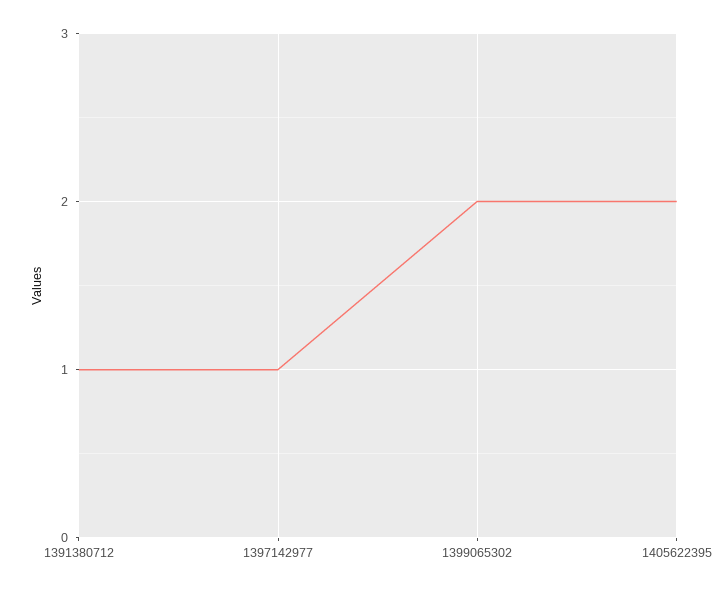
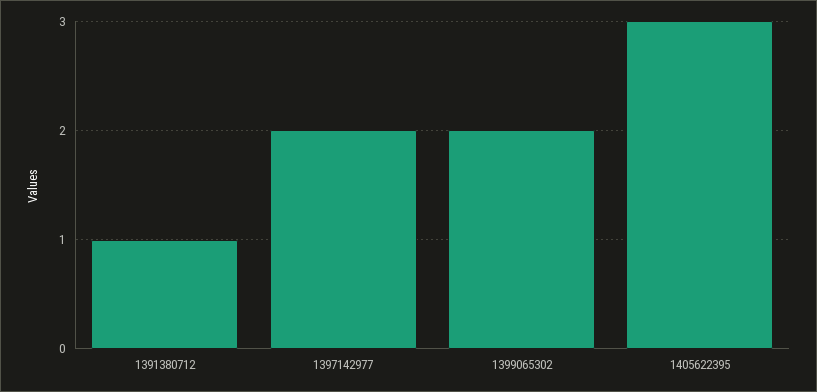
  {
    "1391380712": 1,
-   "1397142977": 1,
+   "1397142977": 2,
    "1399065302": 2,
-   "1405622395": 2
+   "1405622395": 3
  }

